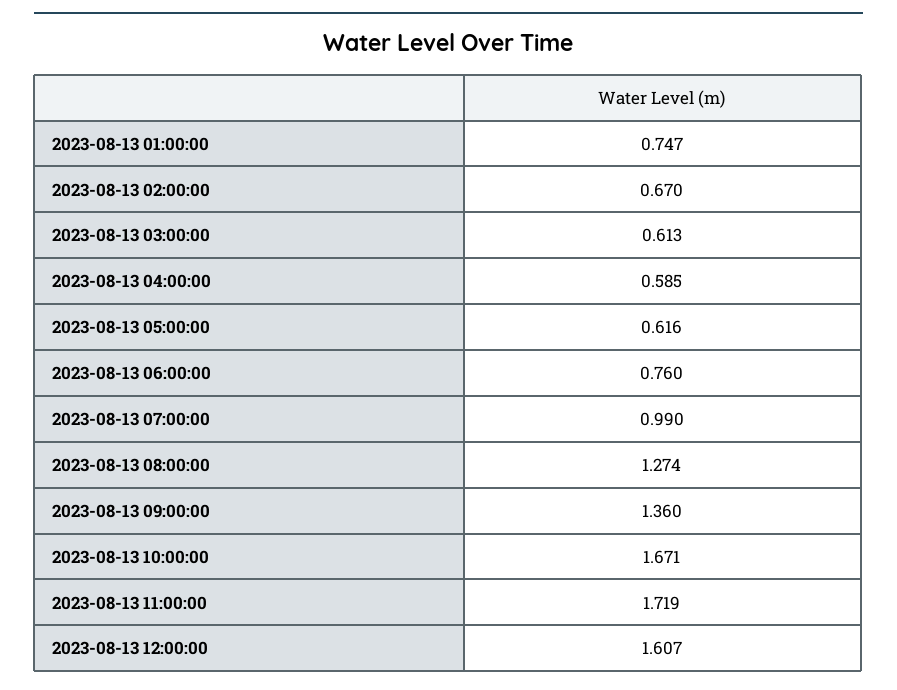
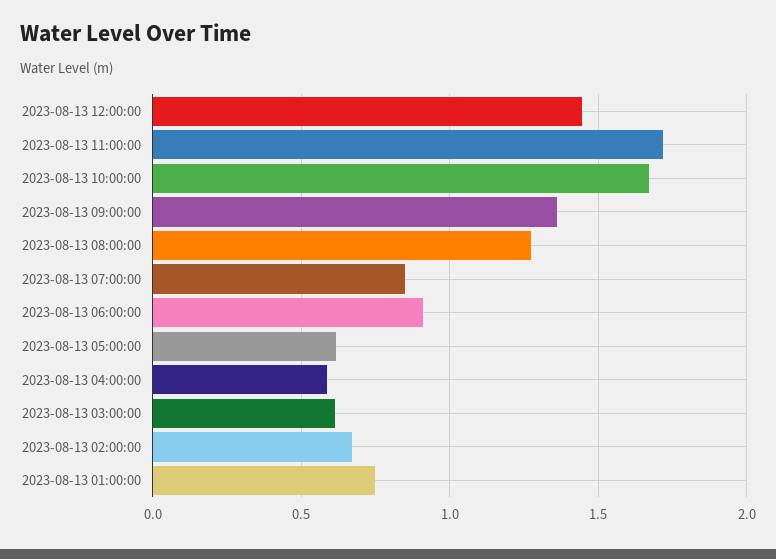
  {
    "2023-08-13 01:00:00": 0.747,
    "2023-08-13 02:00:00": 0.67,
    "2023-08-13 03:00:00": 0.613,
    "2023-08-13 04:00:00": 0.585,
    "2023-08-13 05:00:00": 0.616,
-   "2023-08-13 06:00:00": 0.76,
+   "2023-08-13 06:00:00": 0.9,
-   "2023-08-13 07:00:00": 0.99,
+   "2023-08-13 07:00:00": 0.85,
    "2023-08-13 08:00:00": 1.274,
    "2023-08-13 09:00:00": 1.36,
    "2023-08-13 10:00:00": 1.671,
    "2023-08-13 11:00:00": 1.719,
-   "2023-08-13 12:00:00": 1.607
+   "2023-08-13 12:00:00": 1.45
  }

